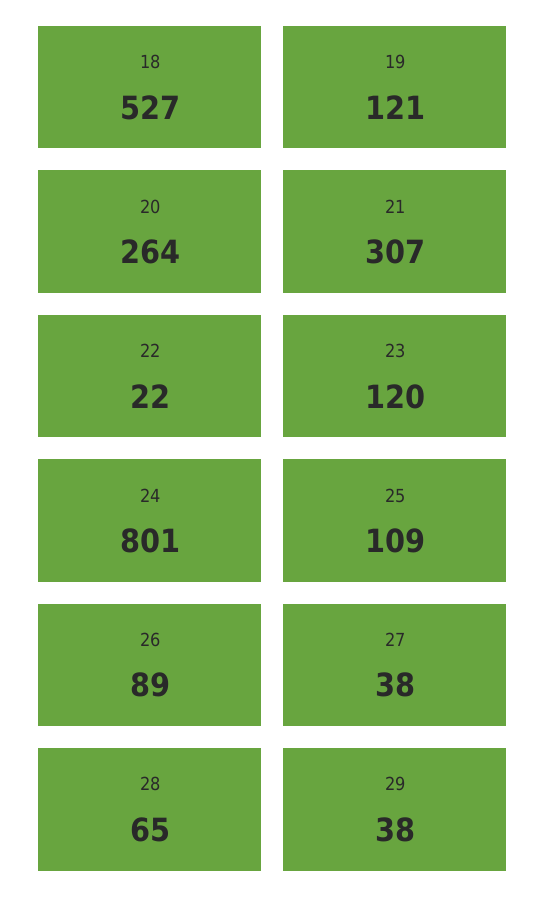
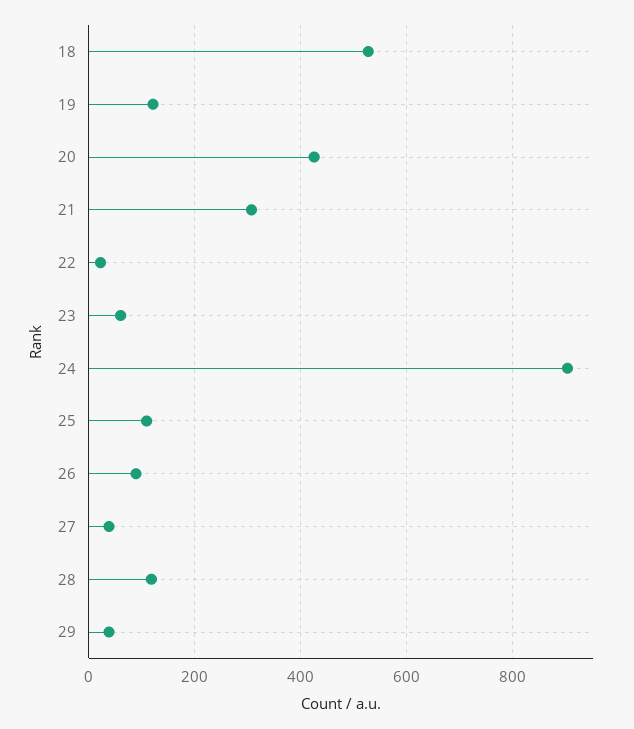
  {
    "18": 527,
    "19": 121,
-   "20": 264,
+   "20": 420,
    "21": 307,
    "22": 22,
-   "23": 120,
+   "23": 60,
-   "24": 801,
+   "24": 900,
    "25": 109,
    "26": 89,
    "27": 38,
-   "28": 65,
+   "28": 120,
    "29": 38
  }

